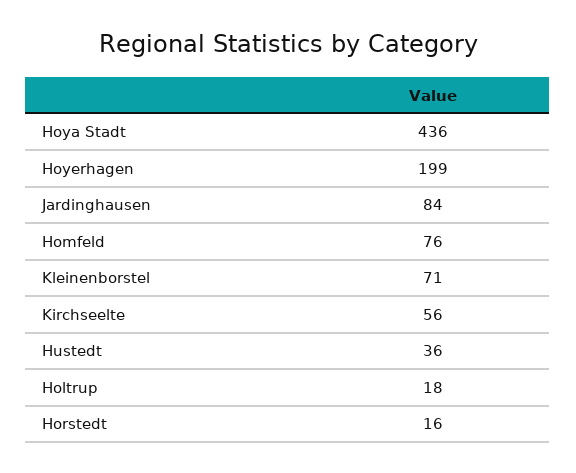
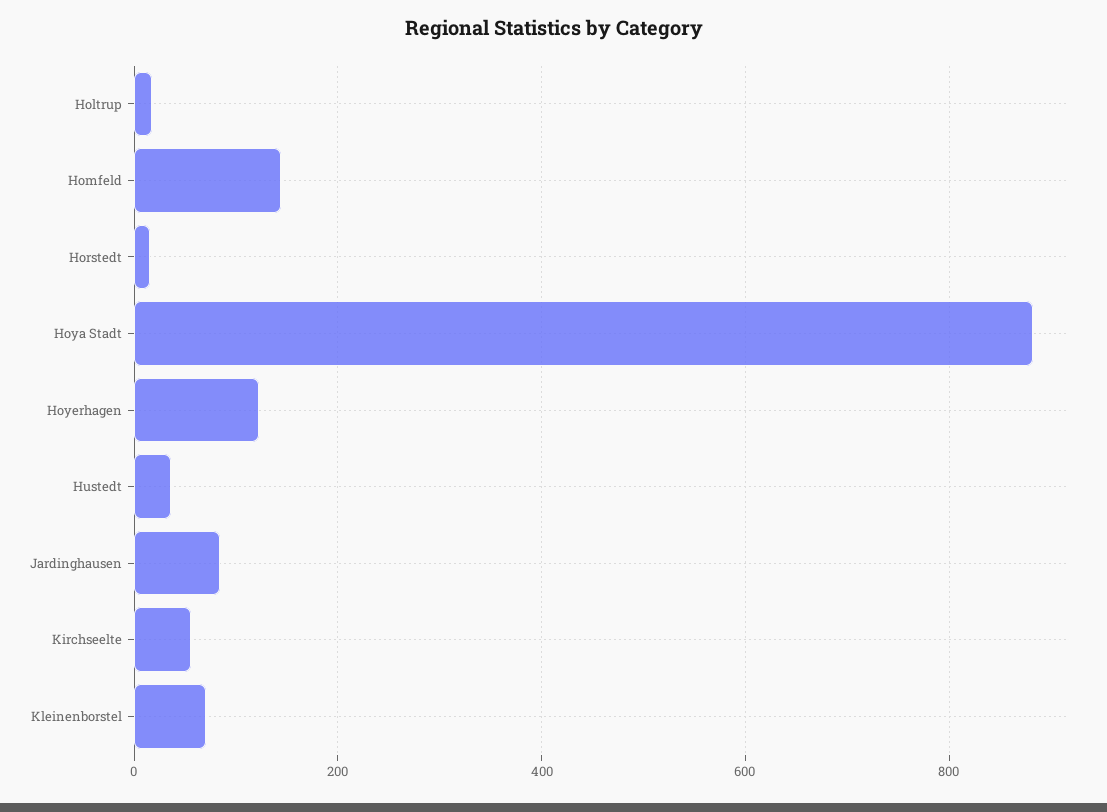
  {
-   "Hoya Stadt": 436,
+   "Hoya Stadt": 880,
-   "Hoyerhagen": 199,
+   "Hoyerhagen": 120,
    "Jardinghausen": 84,
-   "Homfeld": 76,
+   "Homfeld": 140,
    "Kleinenborstel": 71,
    "Kirchseelte": 56,
    "Hustedt": 36,
    "Holtrup": 18,
    "Horstedt": 16
  }

